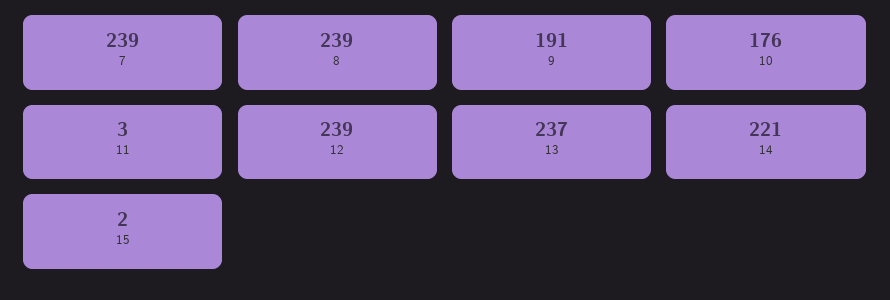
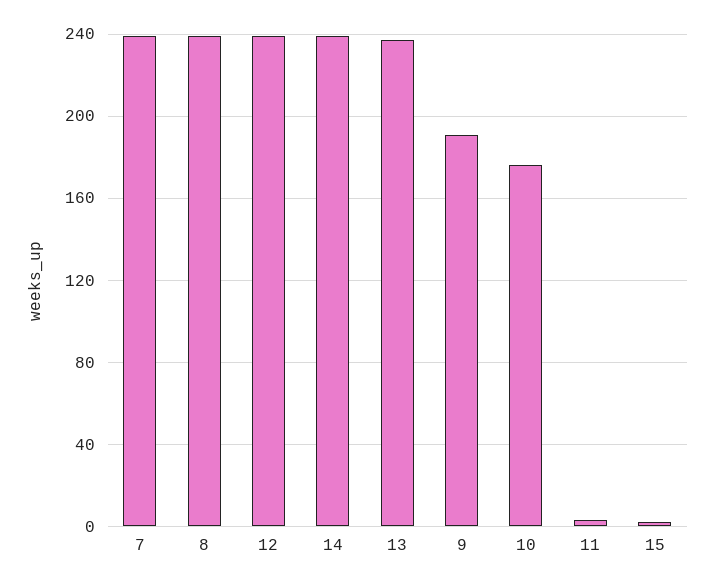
  {
    "7": 239,
    "8": 239,
    "9": 191,
    "10": 176,
    "11": 3,
    "12": 239,
    "13": 237,
-   "14": 221,
+   "14": 240,
    "15": 2
  }

